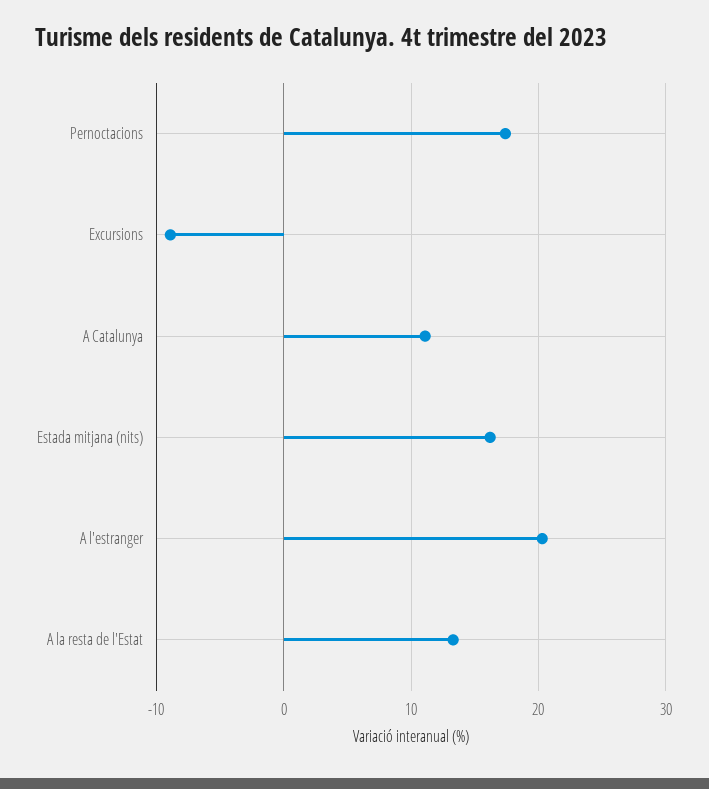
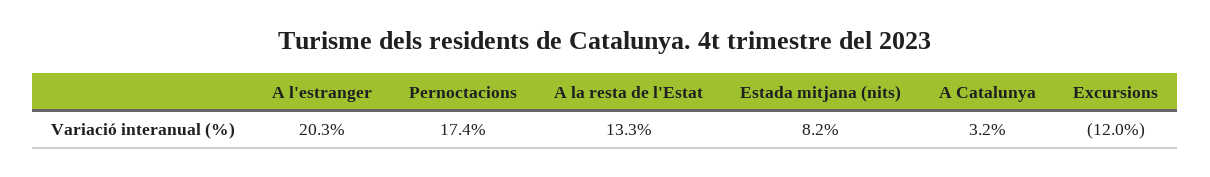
  {
    "Pernoctacions": 17.4,
-   "Excursions": -9,
+   "Excursions": -12,
-   "A Catalunya": 11,
+   "A Catalunya": 3.2,
-   "Estada mitjana (nits)": 16,
+   "Estada mitjana (nits)": 8.2,
    "A l'estranger": 20.3,
    "A la resta de l'Estat": 13.3
  }

